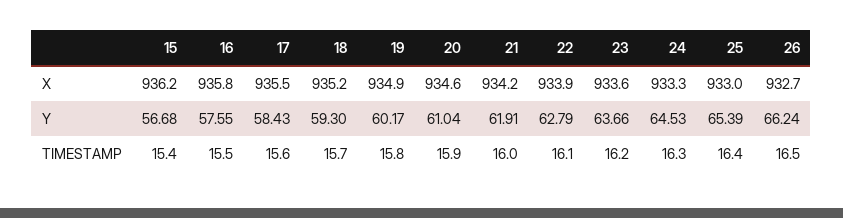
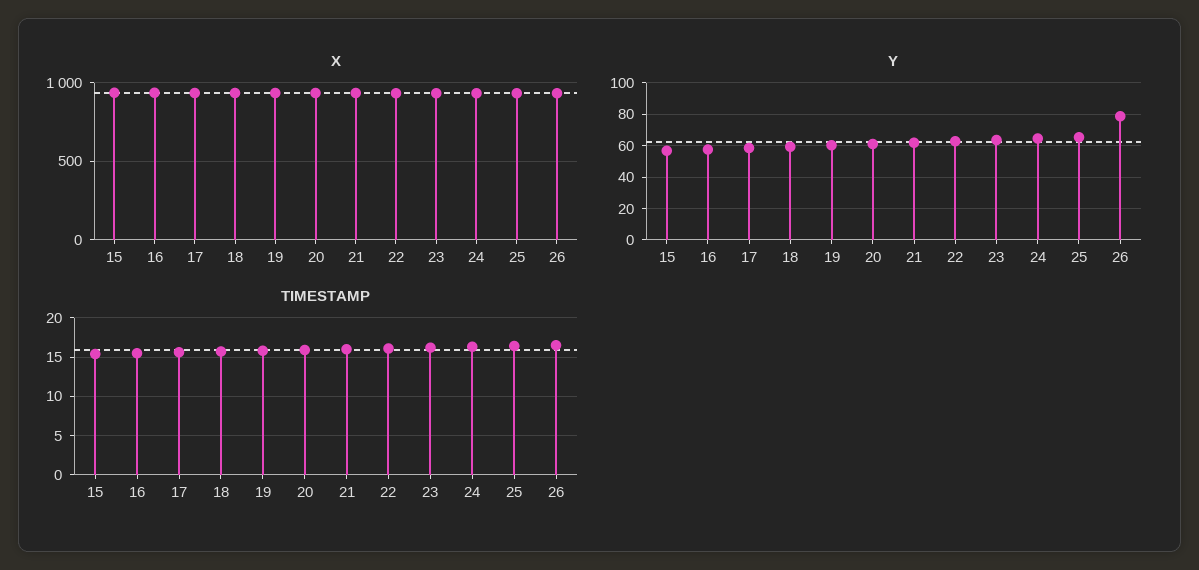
  {
    "X": {
      "15": 936.2,
      "16": 935.8,
      "17": 935.5,
      "18": 935.2,
      "19": 934.9,
      "20": 934.6,
      "21": 934.2,
      "22": 933.9,
      "23": 933.6,
      "24": 933.3,
      "25": 933,
      "26": 932.7
    },
    "Y": {
      "15": 56.68,
      "16": 57.55,
      "17": 58.43,
      "18": 59.3,
      "19": 60.17,
      "20": 61.04,
      "21": 61.91,
      "22": 62.79,
      "23": 63.66,
      "24": 64.53,
      "25": 65.39,
-     "26": 66.24
+     "26": 80
    },
    "TIMESTAMP": {
      "15": 15.4,
      "16": 15.5,
      "17": 15.6,
      "18": 15.7,
      "19": 15.8,
      "20": 15.9,
      "21": 16,
      "22": 16.1,
      "23": 16.2,
      "24": 16.3,
      "25": 16.4,
      "26": 16.5
    }
  }

